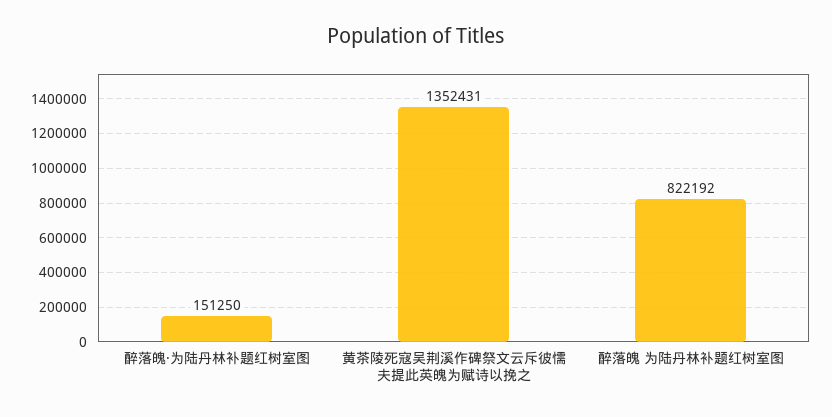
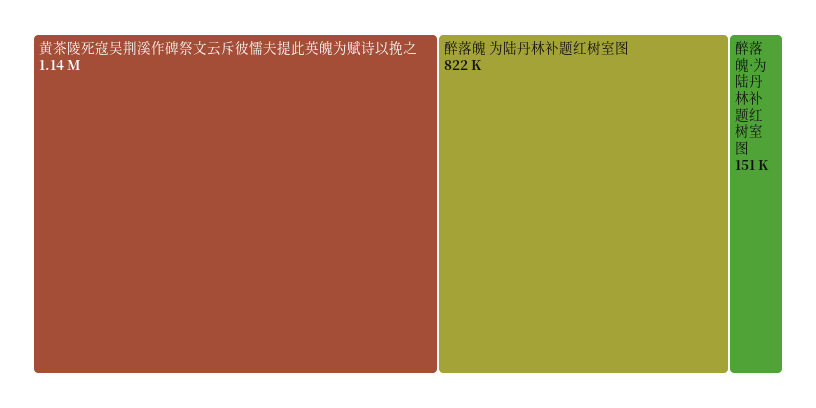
  {
    "醉落魄·为陆丹林补题红树室图": 151250,
-   "黄茶陵死寇吴荆溪作碑祭文云斥彼懦夫提此英魄为赋诗以挽之": 1352431,
+   "黄茶陵死寇吴荆溪作碑祭文云斥彼懦夫提此英魄为赋诗以挽之": 1140000,
    "醉落魄 为陆丹林补题红树室图": 822192
  }

